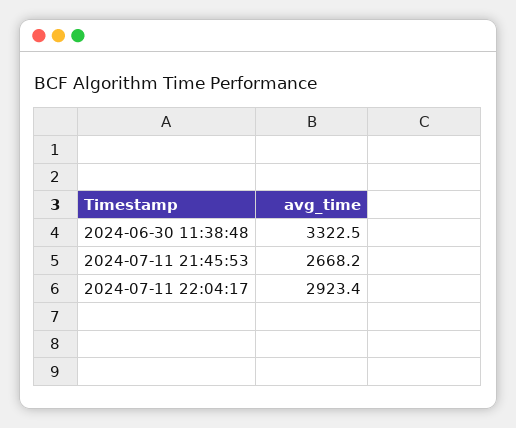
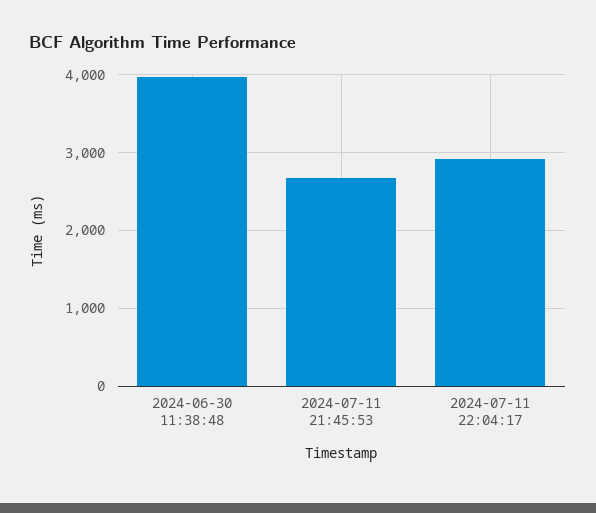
  {
-   "2024-06-30 11:38:48": 3322.5,
+   "2024-06-30 11:38:48": 4000,
    "2024-07-11 21:45:53": 2668.2,
    "2024-07-11 22:04:17": 2923.4
  }

